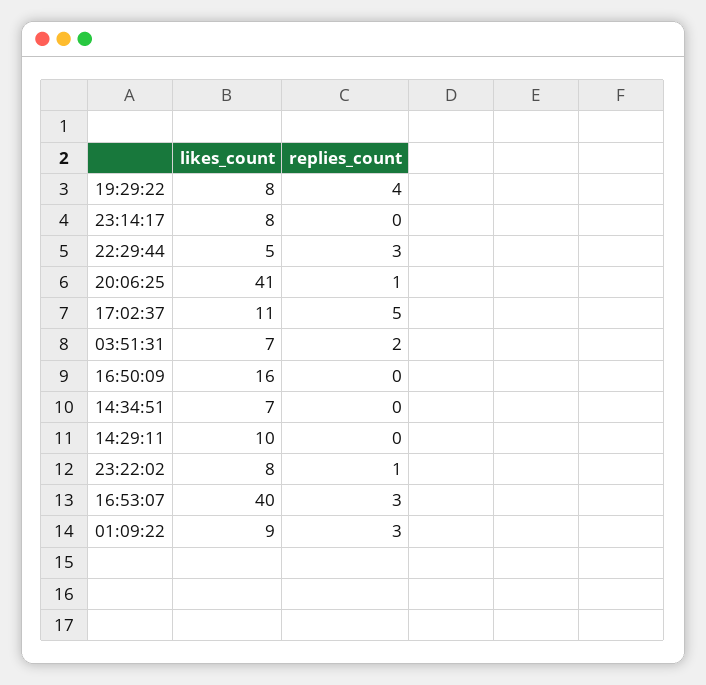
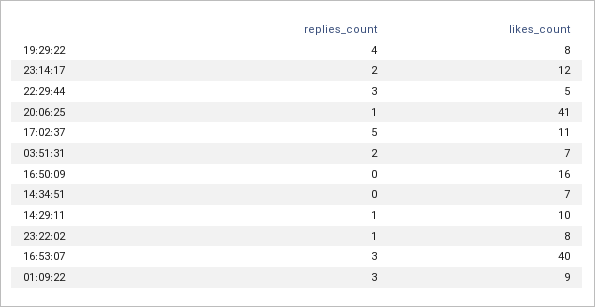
  {
    "likes_count": {
      "19:29:22": 8,
-     "23:14:17": 8,
+     "23:14:17": 12,
      "22:29:44": 5,
      "20:06:25": 41,
      "17:02:37": 11,
      "03:51:31": 7,
      "16:50:09": 16,
      "14:34:51": 7,
      "14:29:11": 10,
      "23:22:02": 8,
      "16:53:07": 40,
      "01:09:22": 9
    },
    "replies_count": {
      "19:29:22": 4,
-     "23:14:17": 0,
+     "23:14:17": 2,
      "22:29:44": 3,
      "20:06:25": 1,
      "17:02:37": 5,
      "03:51:31": 2,
      "16:50:09": 0,
      "14:34:51": 0,
-     "14:29:11": 0,
+     "14:29:11": 1,
      "23:22:02": 1,
      "16:53:07": 3,
      "01:09:22": 3
    }
  }

